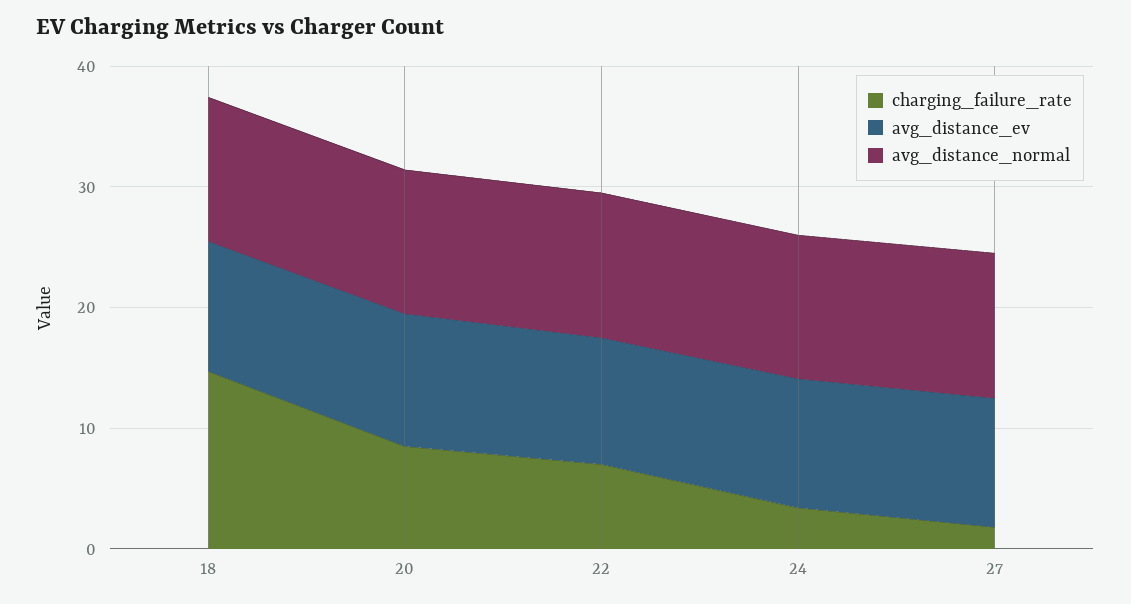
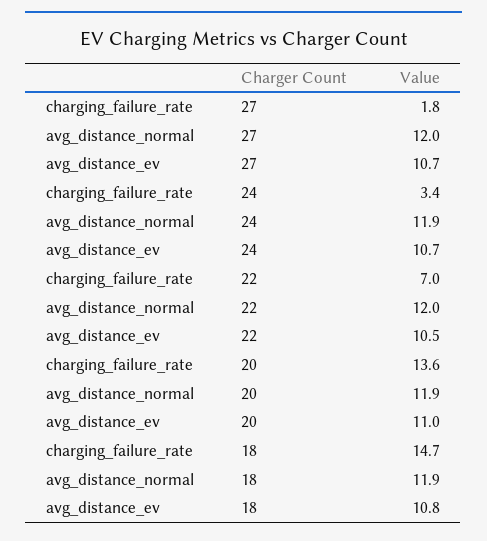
  {
    "charging_failure_rate": {
      "18": 14.7,
-     "20": 8,
+     "20": 13.6,
      "22": 7,
      "24": 3.4,
      "27": 1.8
    },
    "avg_distance_ev": {
      "18": 10.8,
      "20": 11,
      "22": 10.5,
      "24": 10.7,
      "27": 10.7
    },
    "avg_distance_normal": {
      "18": 11.9,
      "20": 11.9,
      "22": 12,
      "24": 11.9,
      "27": 12
    }
  }

